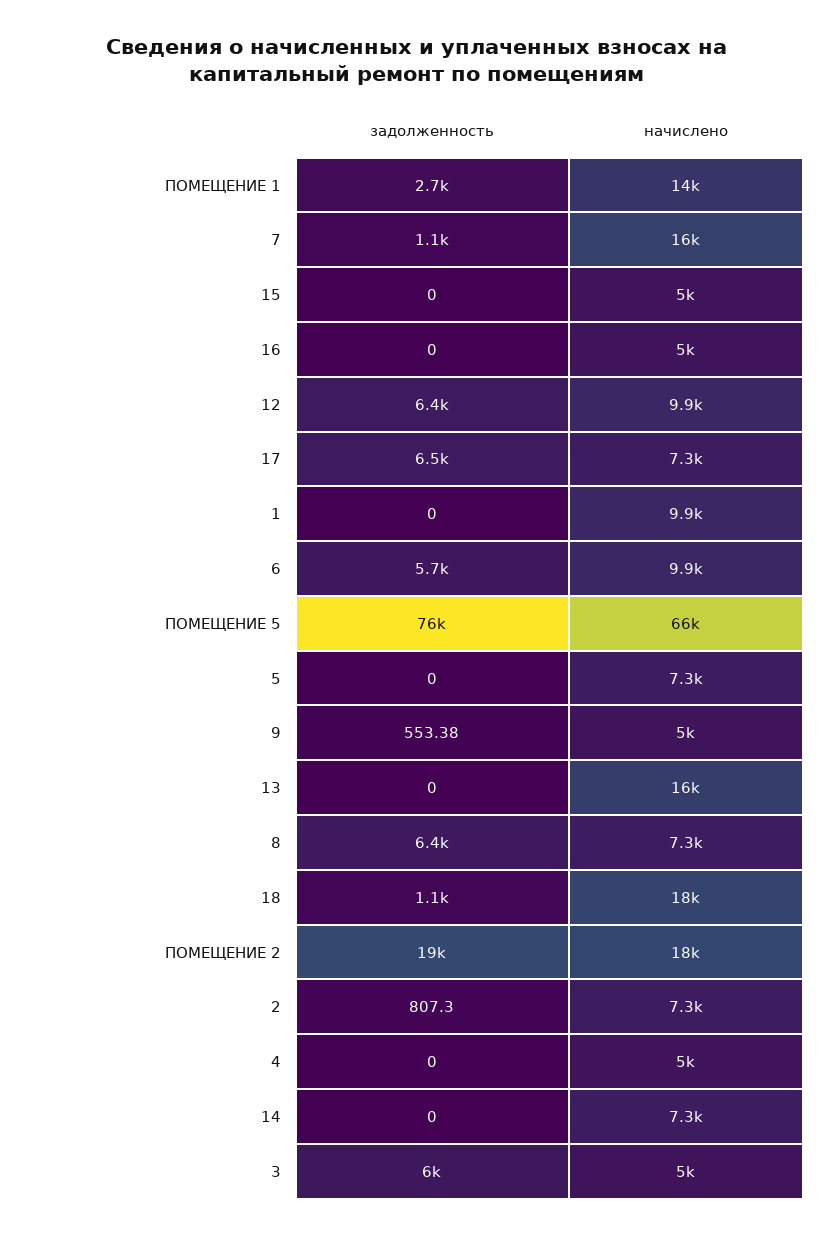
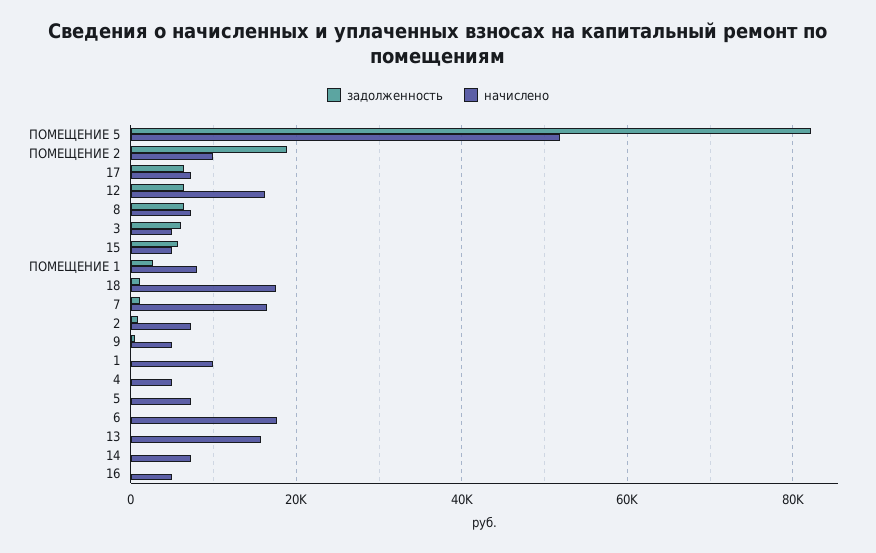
  {
    "задолженность": {
      "ПОМЕЩЕНИЕ 1": 2700,
      "7": 1100,
-     "15": 0,
+     "15": 6000,
      "16": 0,
      "12": 6400,
      "17": 6500,
      "1": 0,
-     "6": 5700,
+     "6": 0,
-     "ПОМЕЩЕНИЕ 5": 76000,
+     "ПОМЕЩЕНИЕ 5": 82000,
      "5": 0,
      "9": 553.38,
      "13": 0,
      "8": 6400,
      "18": 1100,
      "ПОМЕЩЕНИЕ 2": 19000,
      "2": 807.3,
      "4": 0,
      "14": 0,
      "3": 6000
    },
    "начислено": {
-     "ПОМЕЩЕНИЕ 1": 14000,
+     "ПОМЕЩЕНИЕ 1": 8000,
      "7": 16000,
      "15": 5000,
      "16": 5000,
-     "12": 9900,
+     "12": 16000,
      "17": 7300,
      "1": 9900,
-     "6": 9900,
+     "6": 18000,
-     "ПОМЕЩЕНИЕ 5": 66000,
+     "ПОМЕЩЕНИЕ 5": 52000,
      "5": 7300,
      "9": 5000,
      "13": 16000,
      "8": 7300,
      "18": 18000,
-     "ПОМЕЩЕНИЕ 2": 18000,
+     "ПОМЕЩЕНИЕ 2": 10000,
      "2": 7300,
      "4": 5000,
      "14": 7300,
      "3": 5000
    }
  }

